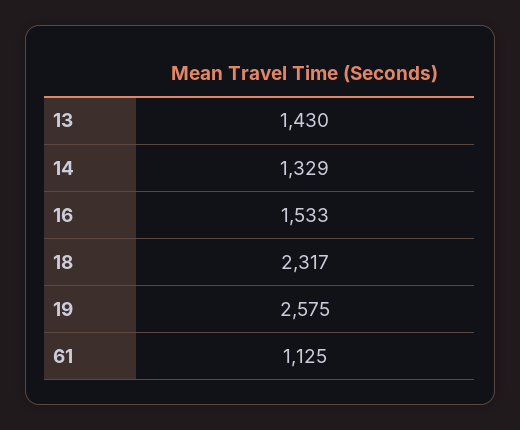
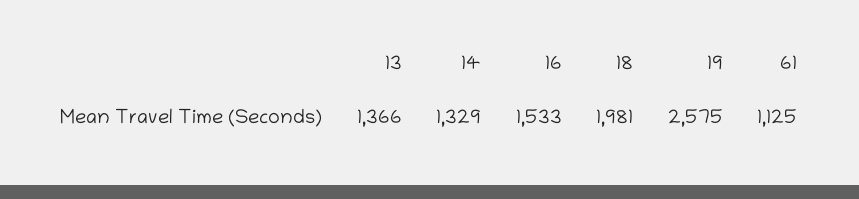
  {
-   "13": 1430,
+   "13": 1366,
    "14": 1329,
    "16": 1533,
-   "18": 2317,
+   "18": 1981,
    "19": 2575,
    "61": 1125
  }

